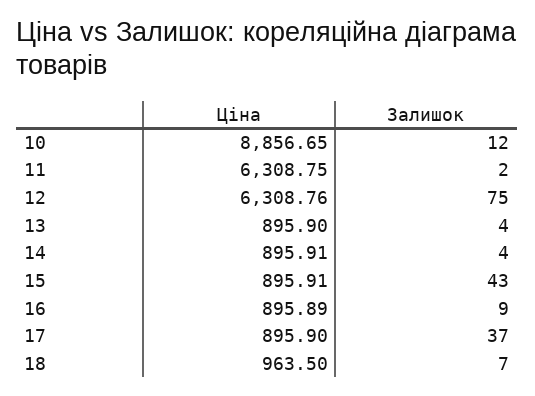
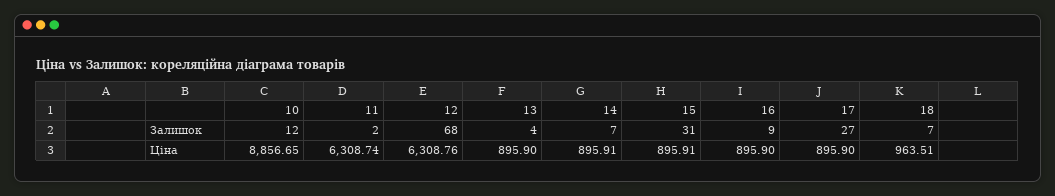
  {
    "Ціна": {
      "10": 8856.65,
-     "11": 6308.75,
+     "11": 6308.74,
      "12": 6308.76,
      "13": 895.9,
      "14": 895.91,
      "15": 895.91,
-     "16": 895.89,
+     "16": 895.9,
      "17": 895.9,
-     "18": 963.5
+     "18": 963.51
    },
    "Залишок": {
      "10": 12,
      "11": 2,
-     "12": 75,
+     "12": 68,
      "13": 4,
-     "14": 4,
+     "14": 7,
-     "15": 43,
+     "15": 31,
      "16": 9,
-     "17": 37,
+     "17": 27,
      "18": 7
    }
  }

